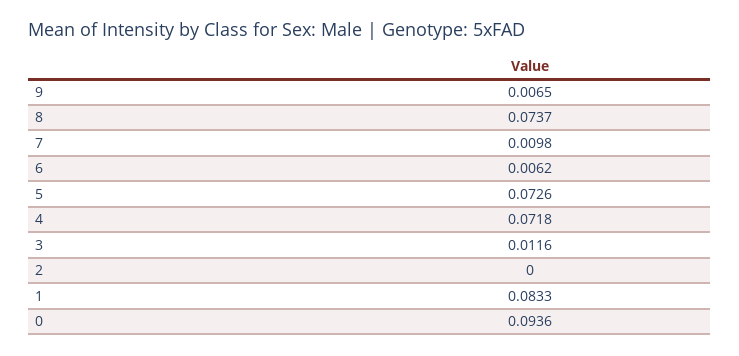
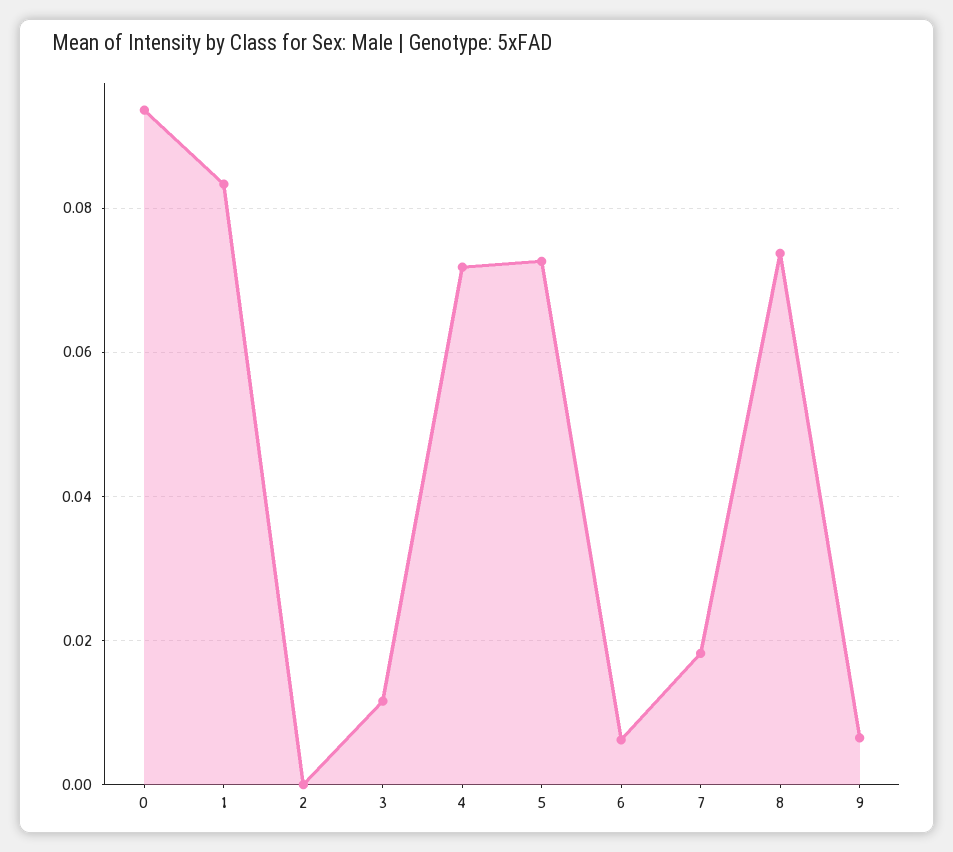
  {
    "9": 0.0065,
    "8": 0.0737,
-   "7": 0.0098,
+   "7": 0.018,
    "6": 0.0062,
    "5": 0.0726,
    "4": 0.0718,
    "3": 0.0116,
    "2": 0,
    "1": 0.0833,
    "0": 0.0936
  }

